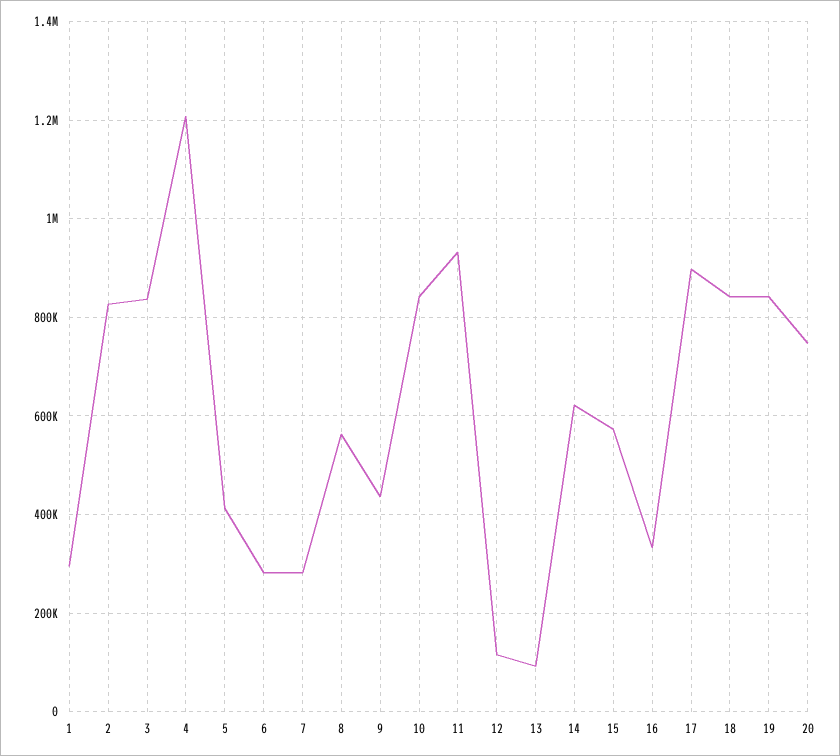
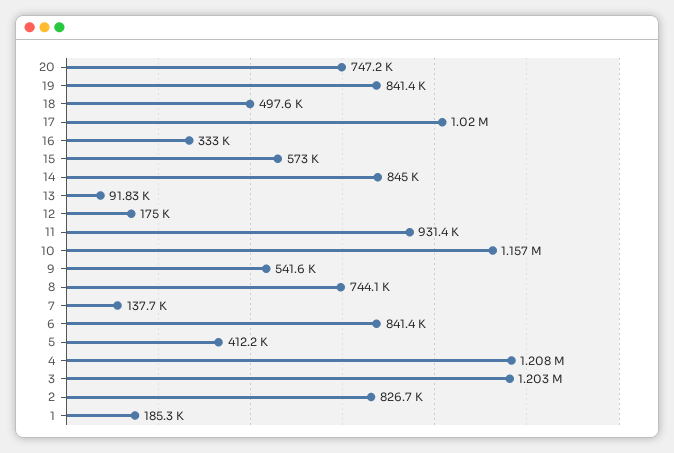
  {
-   "1": 300000,
+   "1": 185300,
    "2": 826700,
-   "3": 840000,
+   "3": 1203000,
    "4": 1208000,
    "5": 412200,
-   "6": 280000,
+   "6": 841400,
-   "7": 280000,
+   "7": 137700,
-   "8": 560000,
+   "8": 744100,
-   "9": 440000,
+   "9": 541600,
-   "10": 840000,
+   "10": 1157000,
    "11": 931400,
-   "12": 120000,
+   "12": 175000,
    "13": 91830,
-   "14": 620000,
+   "14": 845000,
    "15": 573000,
    "16": 333000,
-   "17": 900000,
+   "17": 1020000,
-   "18": 840000,
+   "18": 497600,
    "19": 841400,
    "20": 747200
  }

